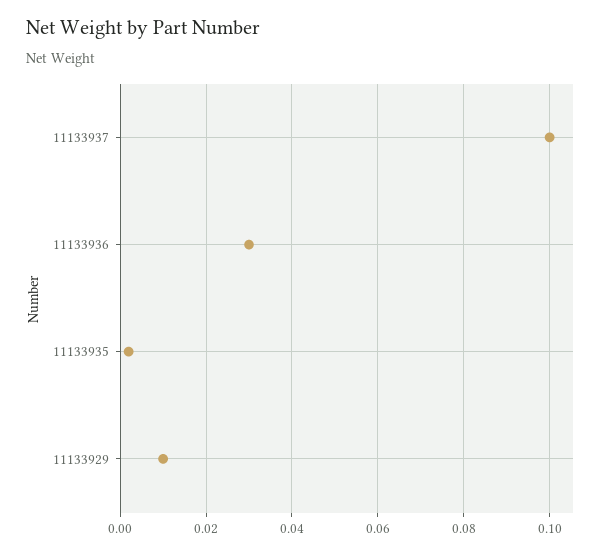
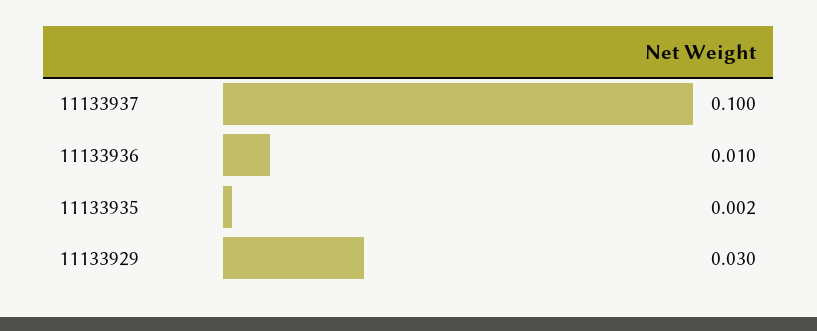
  {
    "11133937": 0.1,
-   "11133936": 0.03,
+   "11133936": 0.01,
    "11133935": 0.002,
-   "11133929": 0.01
+   "11133929": 0.03
  }

